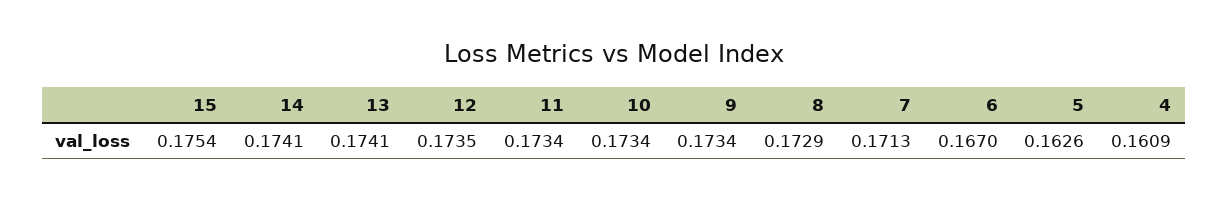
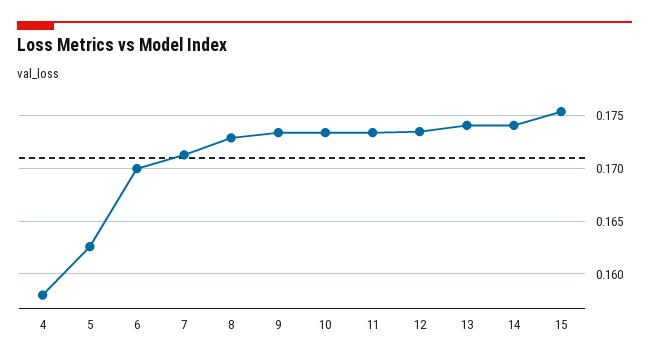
  {
    "15": 0.1754,
    "14": 0.1741,
    "13": 0.1741,
    "12": 0.1735,
    "11": 0.1734,
    "10": 0.1734,
    "9": 0.1734,
    "8": 0.1729,
    "7": 0.1713,
-   "6": 0.167,
+   "6": 0.17,
    "5": 0.1626,
-   "4": 0.1609
+   "4": 0.158
  }

